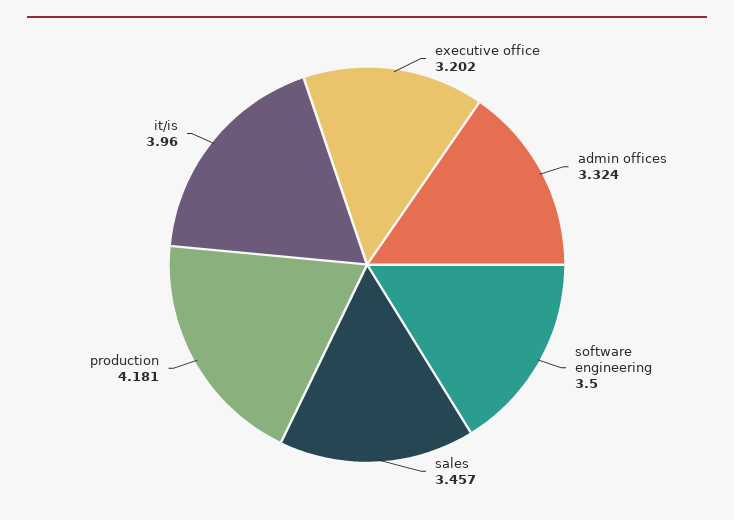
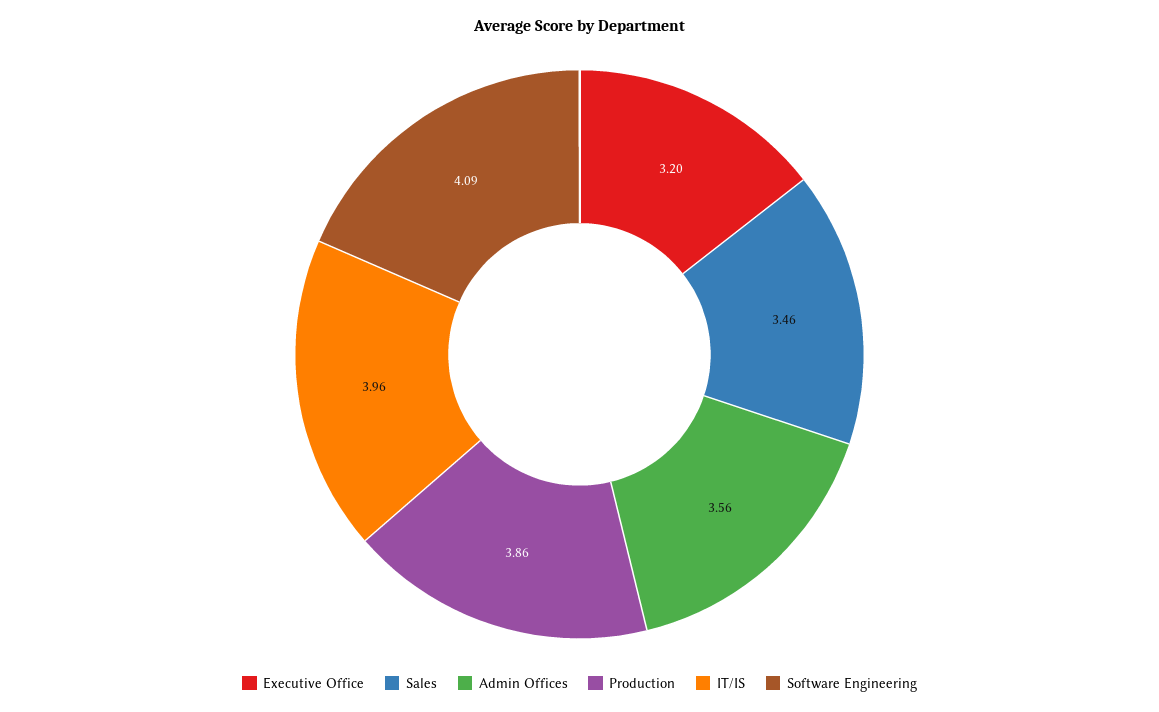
  {
    "executive office": 3.202,
-   "admin offices": 3.324,
+   "admin offices": 3.56,
-   "software engineering": 3.5,
+   "software engineering": 4.09,
    "sales": 3.457,
-   "production": 4.181,
+   "production": 3.86,
    "it/is": 3.96
  }

